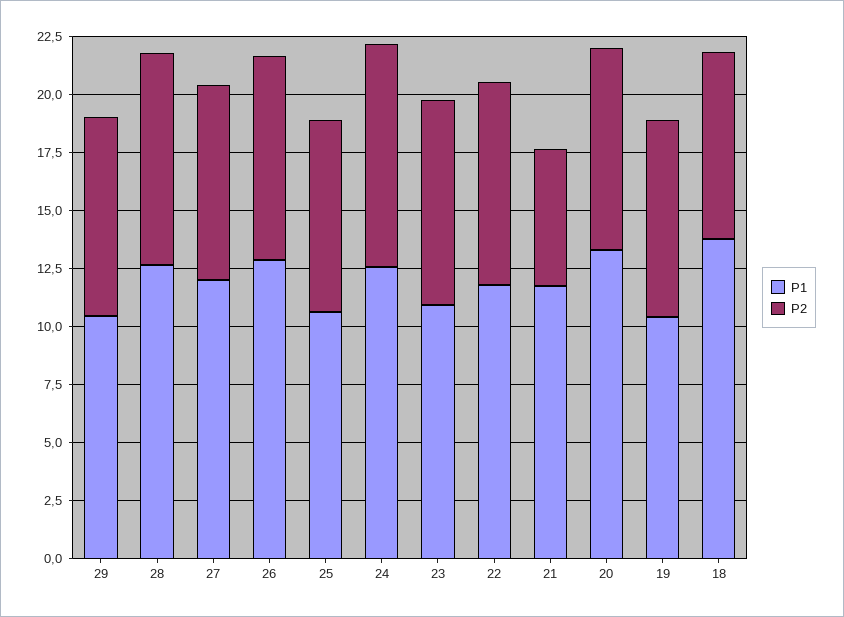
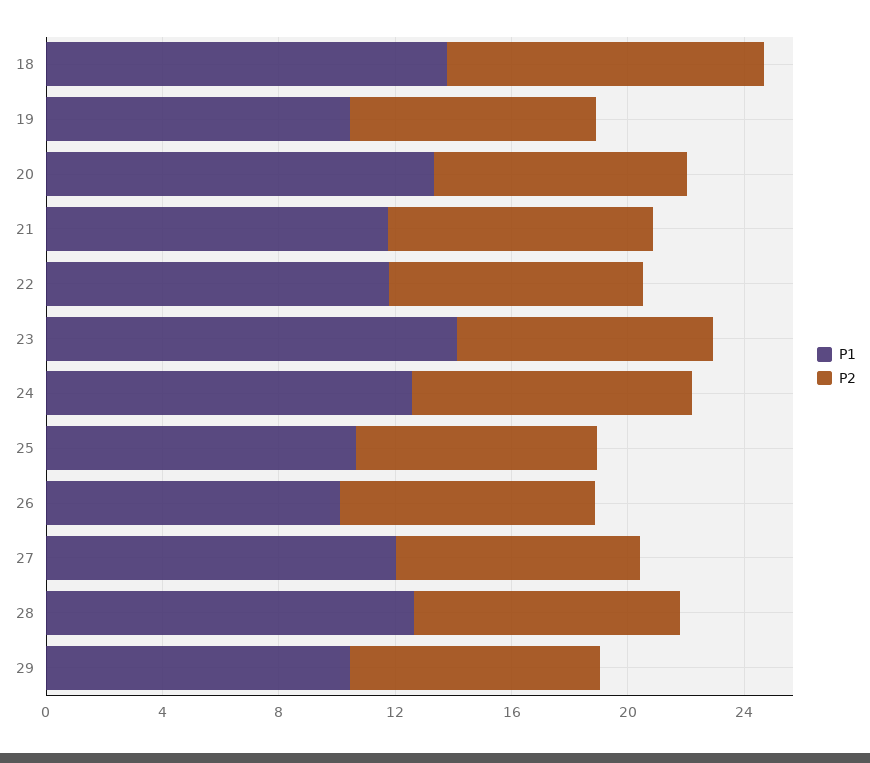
  {
    "P1": {
      "29": 10.5,
      "28": 12.5,
      "27": 12,
-     "26": 13,
+     "26": 10,
      "25": 10.5,
      "24": 12.5,
-     "23": 11,
+     "23": 14,
      "22": 12,
      "21": 12,
      "20": 13.5,
      "19": 10.5,
      "18": 14
    },
    "P2": {
      "29": 8.5,
      "28": 9,
      "27": 8.5,
      "26": 9,
      "25": 8.5,
      "24": 9.5,
      "23": 9,
      "22": 8.5,
-     "21": 6,
+     "21": 9,
      "20": 8.5,
      "19": 8.5,
-     "18": 8
+     "18": 11
    }
  }

